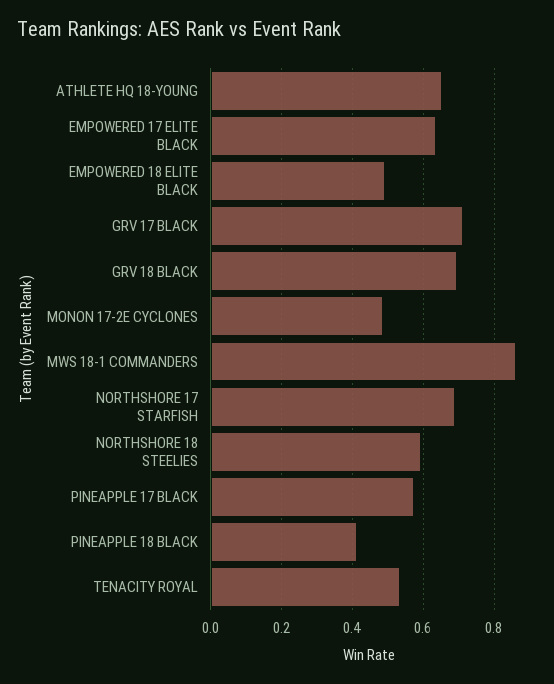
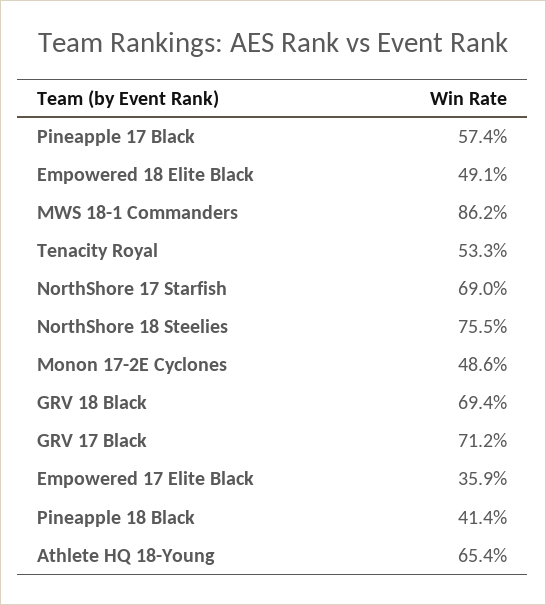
  {
    "ATHLETE HQ 18-YOUNG": 0.654,
-   "EMPOWERED 17 ELITE BLACK": 0.64,
+   "EMPOWERED 17 ELITE BLACK": 0.359,
    "EMPOWERED 18 ELITE BLACK": 0.491,
    "GRV 17 BLACK": 0.712,
    "GRV 18 BLACK": 0.694,
    "MONON 17-2E CYCLONES": 0.486,
    "MWS 18-1 COMMANDERS": 0.862,
    "NORTHSHORE 17 STARFISH": 0.69,
-   "NORTHSHORE 18 STEELIES": 0.6,
+   "NORTHSHORE 18 STEELIES": 0.755,
    "PINEAPPLE 17 BLACK": 0.574,
    "PINEAPPLE 18 BLACK": 0.414,
    "TENACITY ROYAL": 0.533
  }

